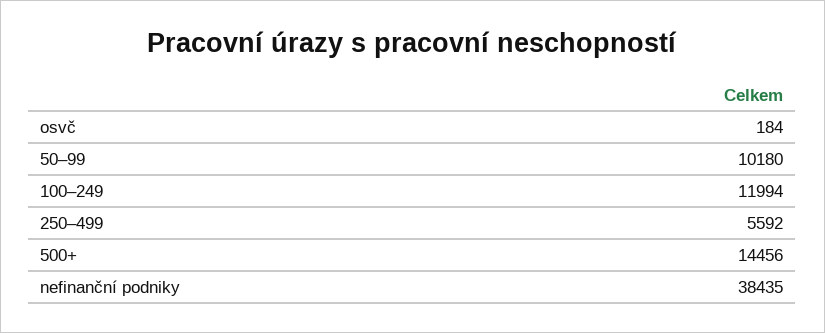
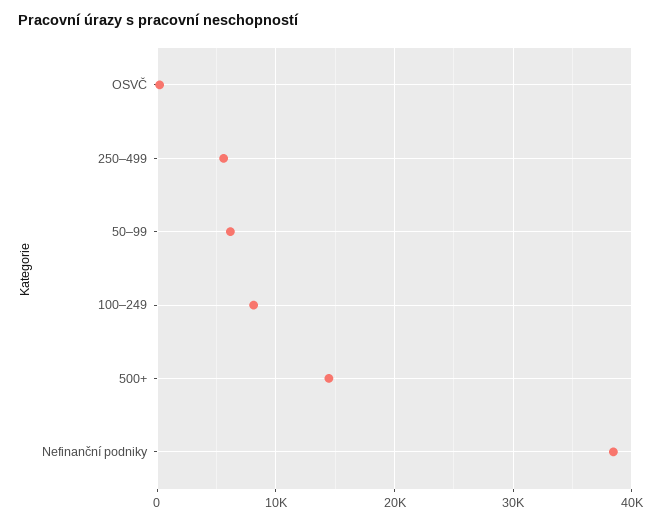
  {
    "osvč": 184,
-   "50–99": 10180,
+   "50–99": 6000,
-   "100–249": 11994,
+   "100–249": 8000,
    "250–499": 5592,
    "500+": 14456,
    "nefinanční podniky": 38435
  }

